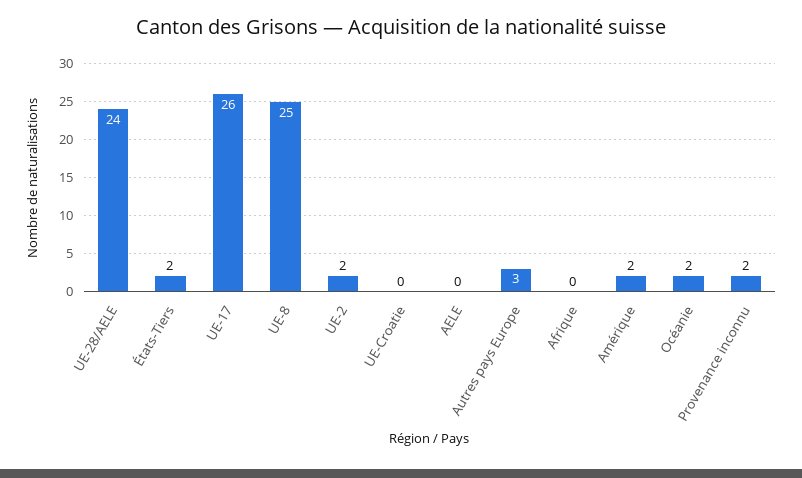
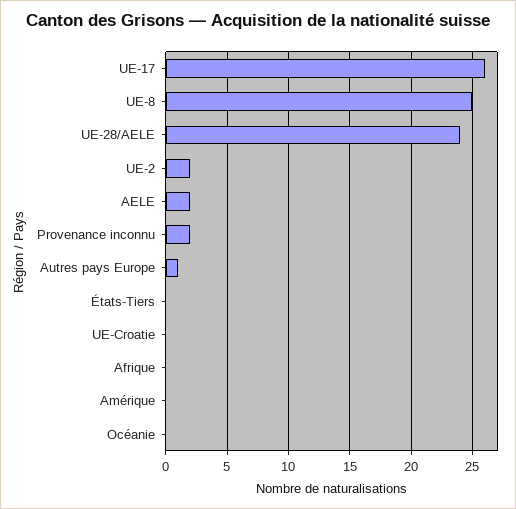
  {
    "UE-28/AELE": 24,
-   "États-Tiers": 2,
+   "États-Tiers": 0,
    "UE-17": 26,
    "UE-8": 25,
    "UE-2": 2,
    "UE-Croatie": 0,
-   "AELE": 0,
+   "AELE": 2,
-   "Autres pays Europe": 3,
+   "Autres pays Europe": 1,
    "Afrique": 0,
-   "Amérique": 2,
+   "Amérique": 0,
-   "Océanie": 2,
+   "Océanie": 0,
    "Provenance inconnu": 2
  }

